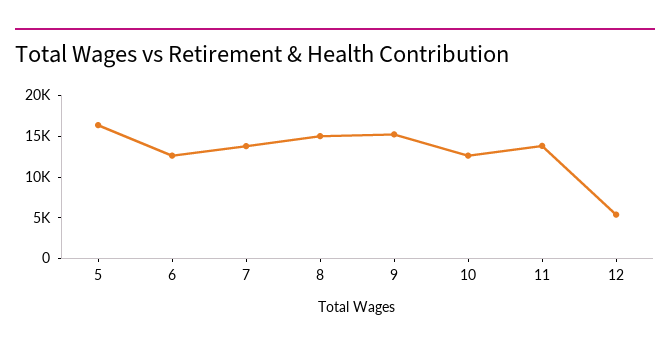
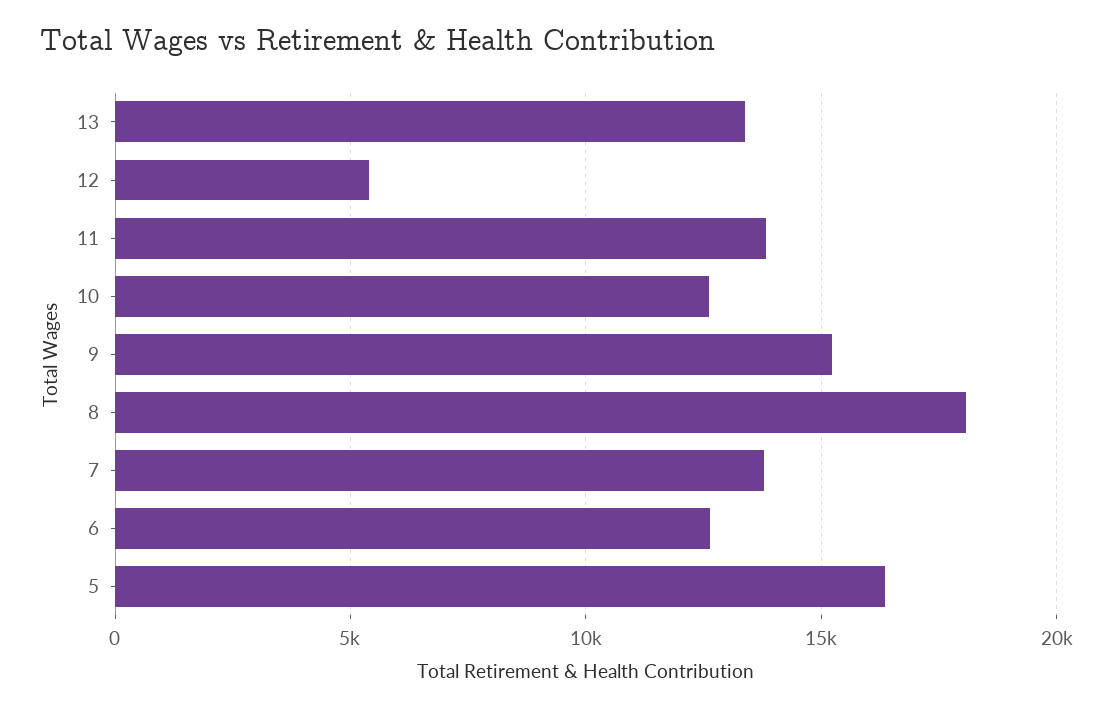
  {
    "5": 16500,
    "6": 12500,
    "7": 14000,
-   "8": 15000,
+   "8": 18000,
    "9": 15000,
    "10": 12500,
    "11": 14000,
-   "12": 5500
+   "12": 5500,
+   "13": 13500
  }

